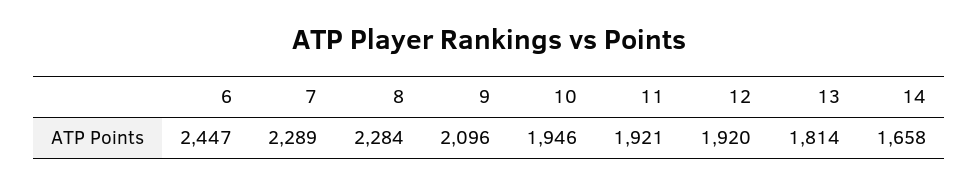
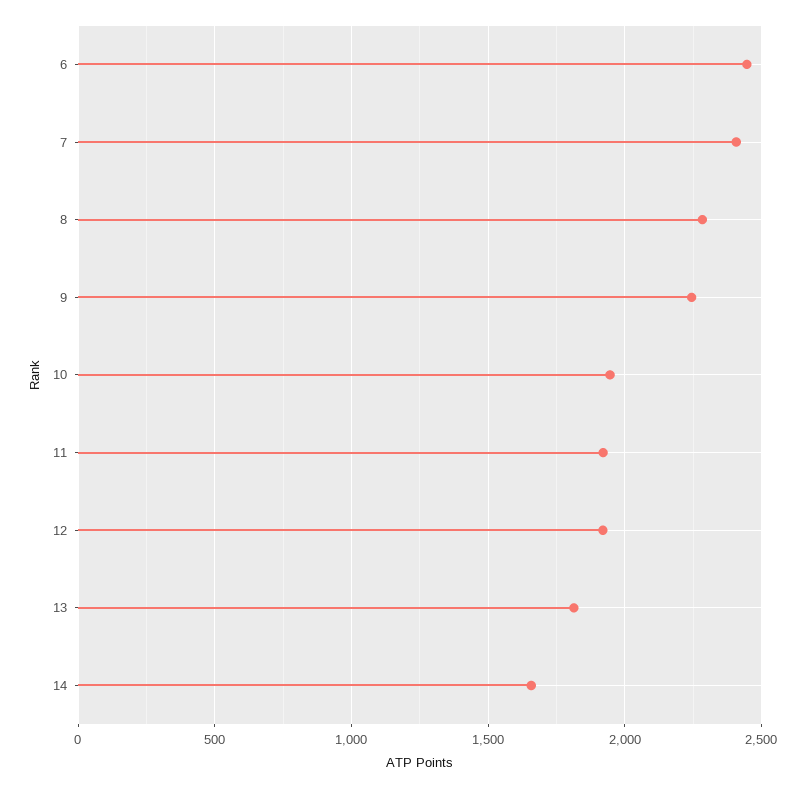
  {
    "6": 2447,
-   "7": 2289,
+   "7": 2400,
    "8": 2284,
-   "9": 2096,
+   "9": 2250,
    "10": 1946,
    "11": 1921,
    "12": 1920,
    "13": 1814,
    "14": 1658
  }

